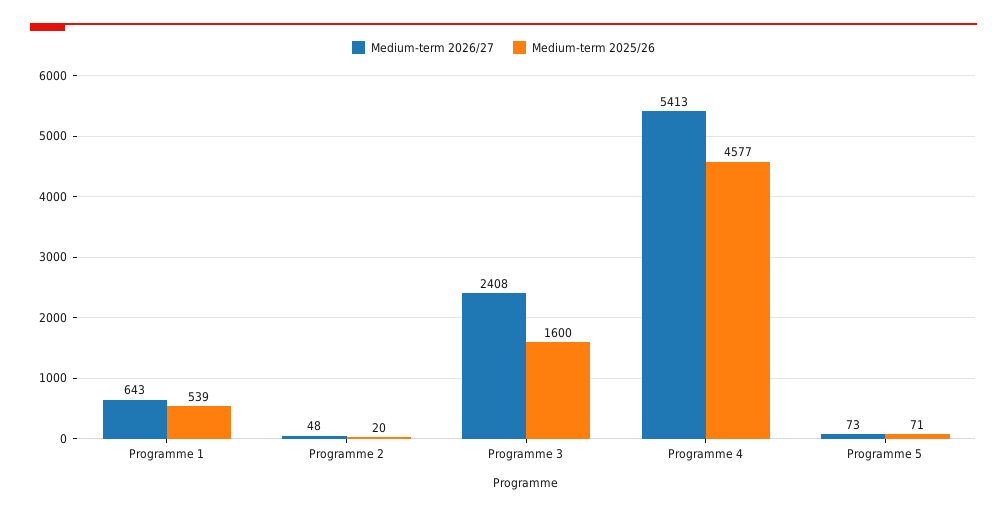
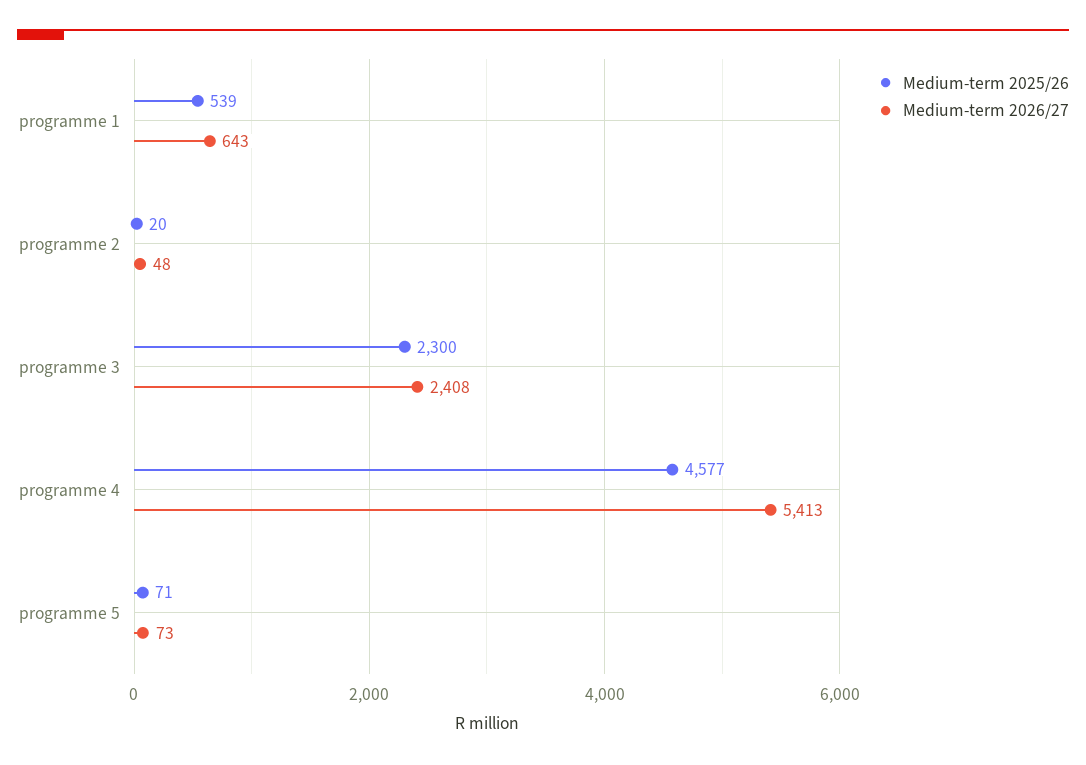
  {
    "Medium-term 2026/27": {
      "Programme 1": 643,
      "Programme 2": 48,
      "Programme 3": 2408,
      "Programme 4": 5413,
      "Programme 5": 73
    },
    "Medium-term 2025/26": {
      "Programme 1": 539,
      "Programme 2": 20,
-     "Programme 3": 1600,
+     "Programme 3": 2300,
      "Programme 4": 4577,
      "Programme 5": 71
    }
  }

